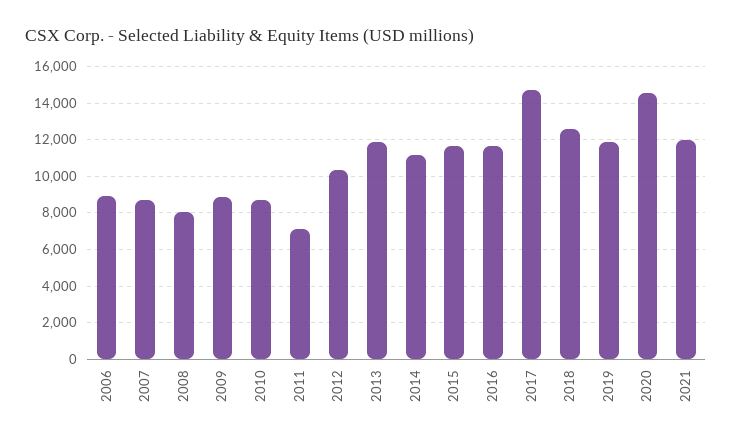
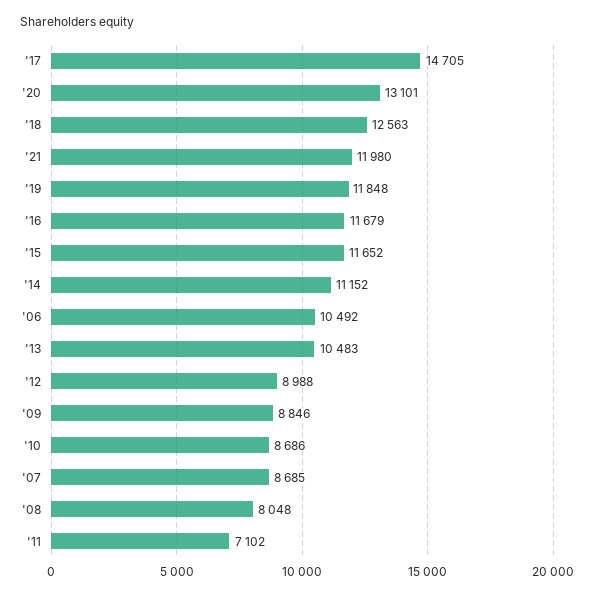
  {
-   "2006": 9000,
+   "2006": 10492,
    "2007": 8685,
    "2008": 8048,
    "2009": 8846,
    "2010": 8686,
    "2011": 7102,
-   "2012": 10500,
+   "2012": 8988,
-   "2013": 12000,
+   "2013": 10483,
    "2014": 11152,
    "2015": 11652,
    "2016": 11679,
    "2017": 14705,
    "2018": 12563,
    "2019": 11848,
-   "2020": 14500,
+   "2020": 13101,
    "2021": 11980
  }

